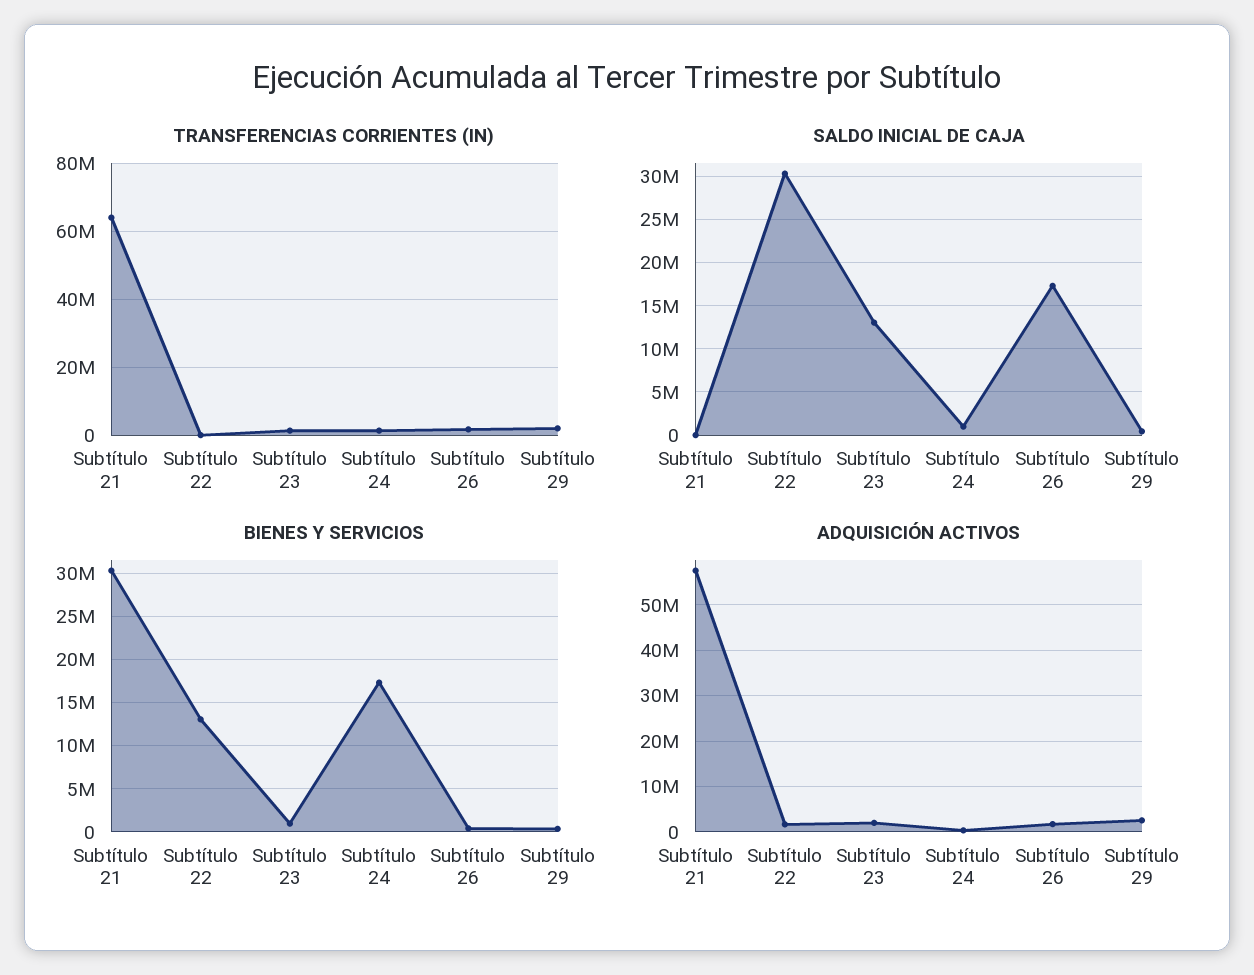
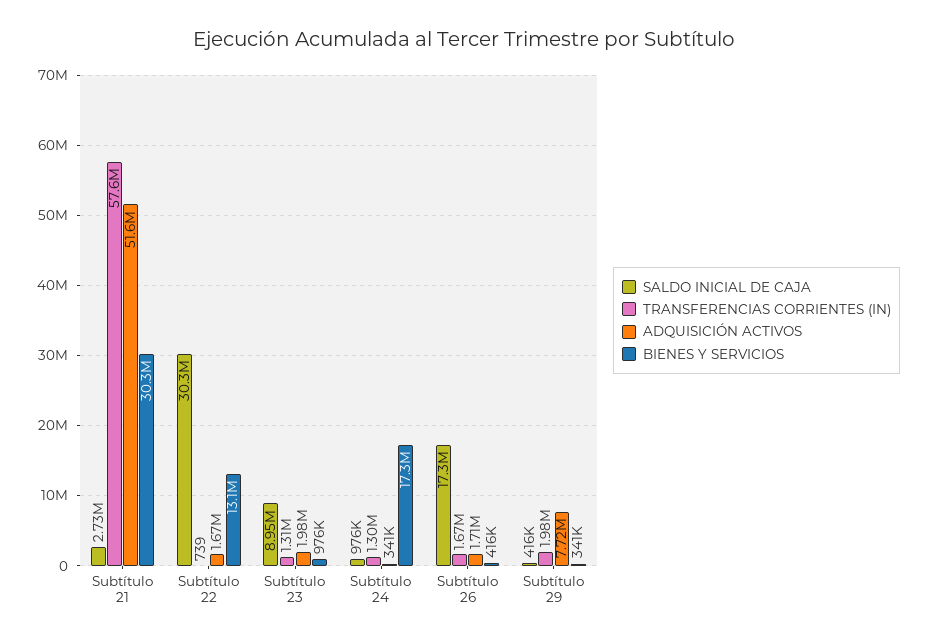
  {
    "TRANSFERENCIAS CORRIENTES (IN)": {
-     "Subtítulo 21": 64000000,
+     "Subtítulo 21": 57600000,
      "Subtítulo 22": 739,
      "Subtítulo 23": 1310000,
      "Subtítulo 24": 1300000,
      "Subtítulo 26": 1670000,
      "Subtítulo 29": 1980000
    },
    "SALDO INICIAL DE CAJA": {
-     "Subtítulo 21": 0,
+     "Subtítulo 21": 2730000,
      "Subtítulo 22": 30300000,
-     "Subtítulo 23": 13000000,
+     "Subtítulo 23": 8950000,
      "Subtítulo 24": 976000,
      "Subtítulo 26": 17300000,
      "Subtítulo 29": 416000
    },
    "BIENES Y SERVICIOS": {
      "Subtítulo 21": 30300000,
      "Subtítulo 22": 13100000,
      "Subtítulo 23": 976000,
      "Subtítulo 24": 17300000,
      "Subtítulo 26": 416000,
      "Subtítulo 29": 341000
    },
    "ADQUISICIÓN ACTIVOS": {
-     "Subtítulo 21": 58000000,
+     "Subtítulo 21": 51600000,
      "Subtítulo 22": 1670000,
      "Subtítulo 23": 1980000,
      "Subtítulo 24": 341000,
      "Subtítulo 26": 1710000,
-     "Subtítulo 29": 2000000
+     "Subtítulo 29": 7720000
    }
  }

